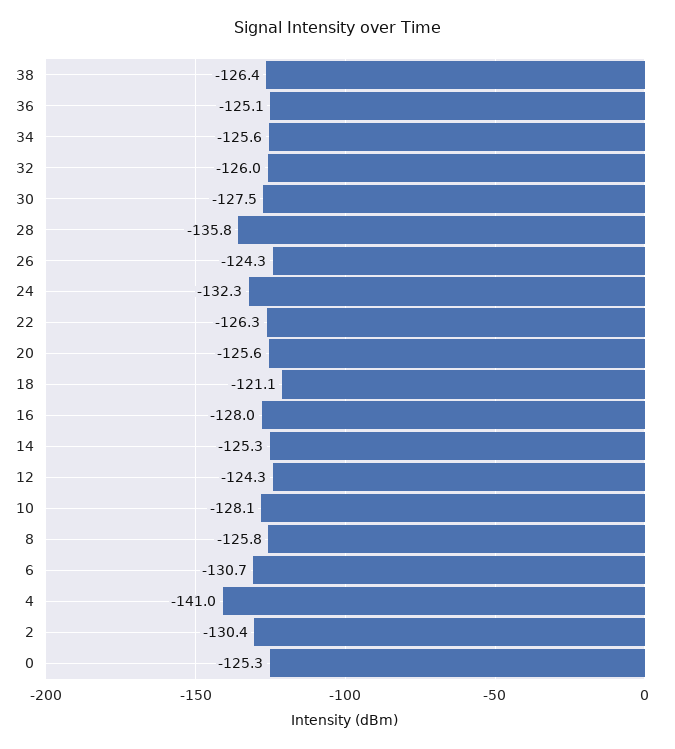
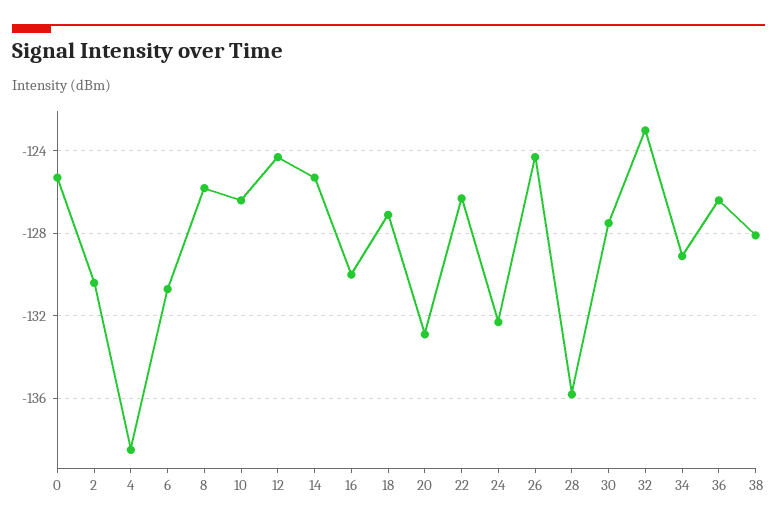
  {
-   "38": -126.4,
+   "38": -128,
-   "36": -125.1,
+   "36": -126.5,
-   "34": -125.6,
+   "34": -129,
-   "32": -126,
+   "32": -123,
    "30": -127.5,
    "28": -135.8,
    "26": -124.3,
    "24": -132.3,
    "22": -126.3,
-   "20": -125.6,
+   "20": -133,
-   "18": -121.1,
+   "18": -127,
-   "16": -128,
+   "16": -130,
    "14": -125.3,
    "12": -124.3,
-   "10": -128.1,
+   "10": -126.5,
    "8": -125.8,
    "6": -130.7,
-   "4": -141,
+   "4": -138.5,
    "2": -130.4,
    "0": -125.3
  }

